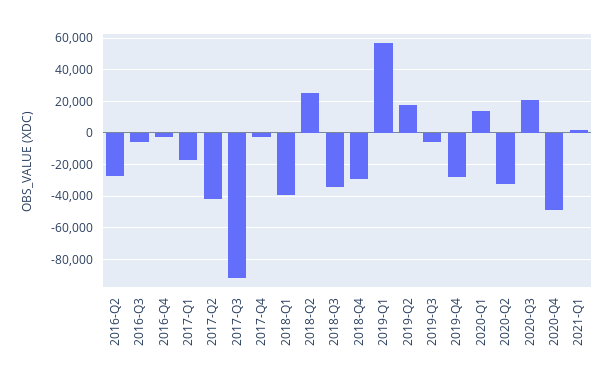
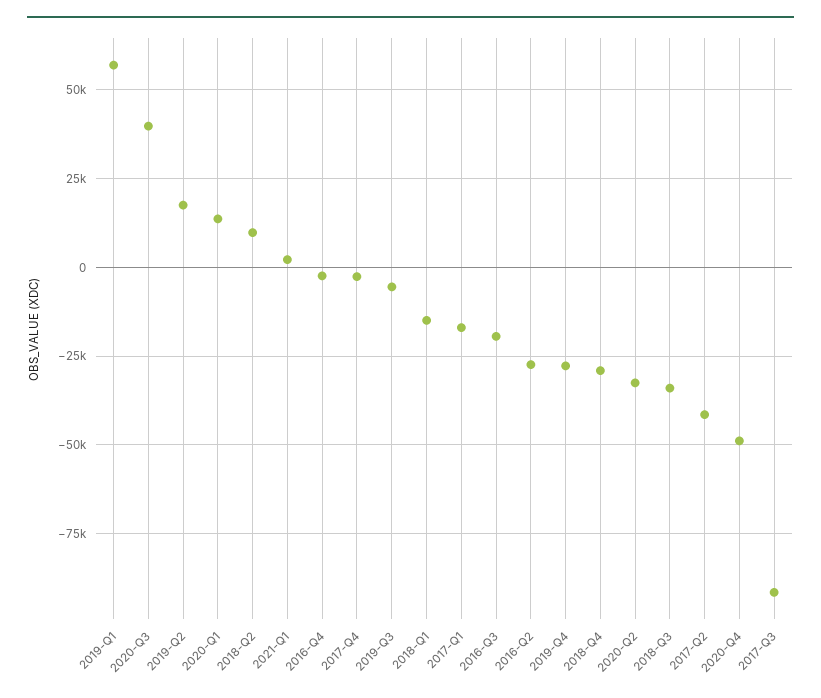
  {
    "2016-Q2": -27500,
-   "2016-Q3": -5000,
+   "2016-Q3": -20000,
    "2016-Q4": -2500,
    "2017-Q1": -17500,
    "2017-Q2": -42500,
    "2017-Q3": -92500,
    "2017-Q4": -2500,
-   "2018-Q1": -40000,
+   "2018-Q1": -15000,
-   "2018-Q2": 25000,
+   "2018-Q2": 10000,
    "2018-Q3": -35000,
    "2018-Q4": -30000,
    "2019-Q1": 57500,
    "2019-Q2": 17500,
    "2019-Q3": -5000,
    "2019-Q4": -27500,
    "2020-Q1": 12500,
    "2020-Q2": -32500,
-   "2020-Q3": 20000,
+   "2020-Q3": 40000,
    "2020-Q4": -50000,
    "2021-Q1": 2500
  }

